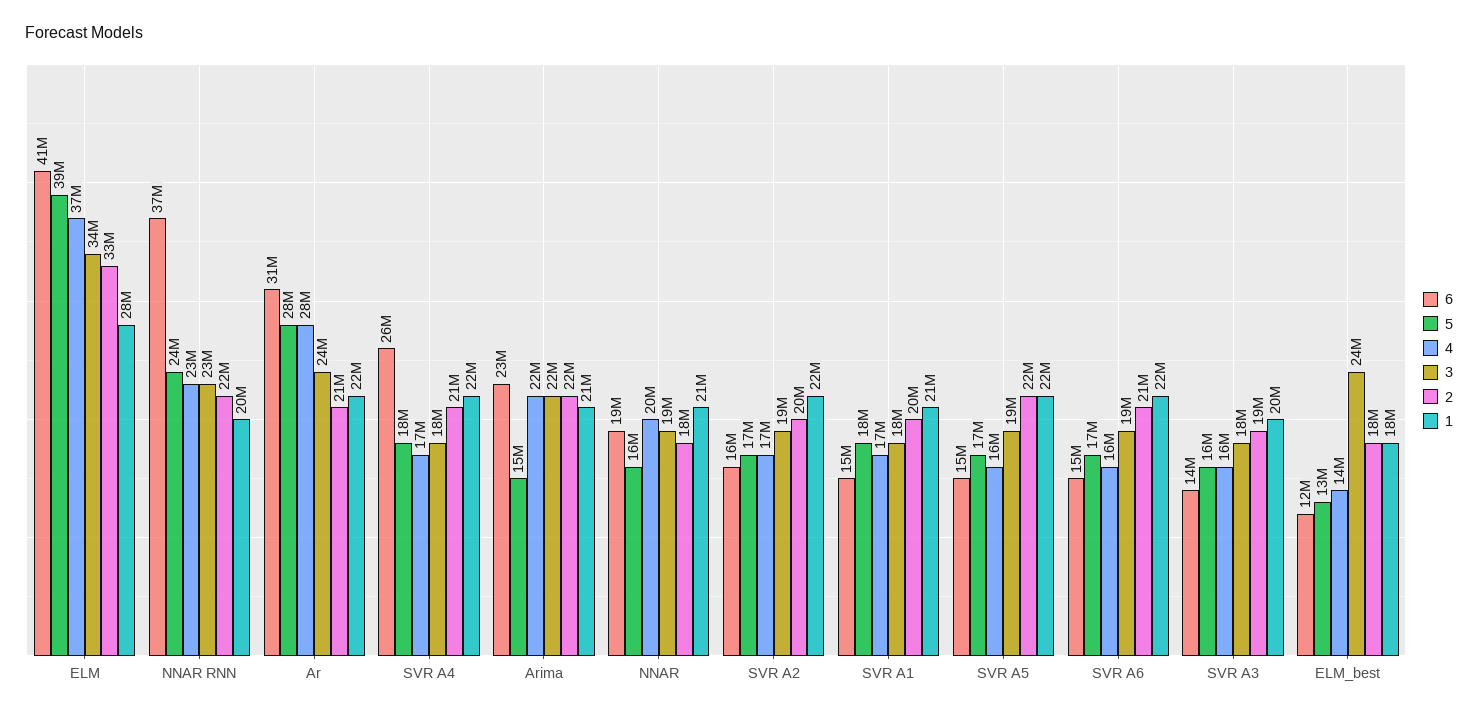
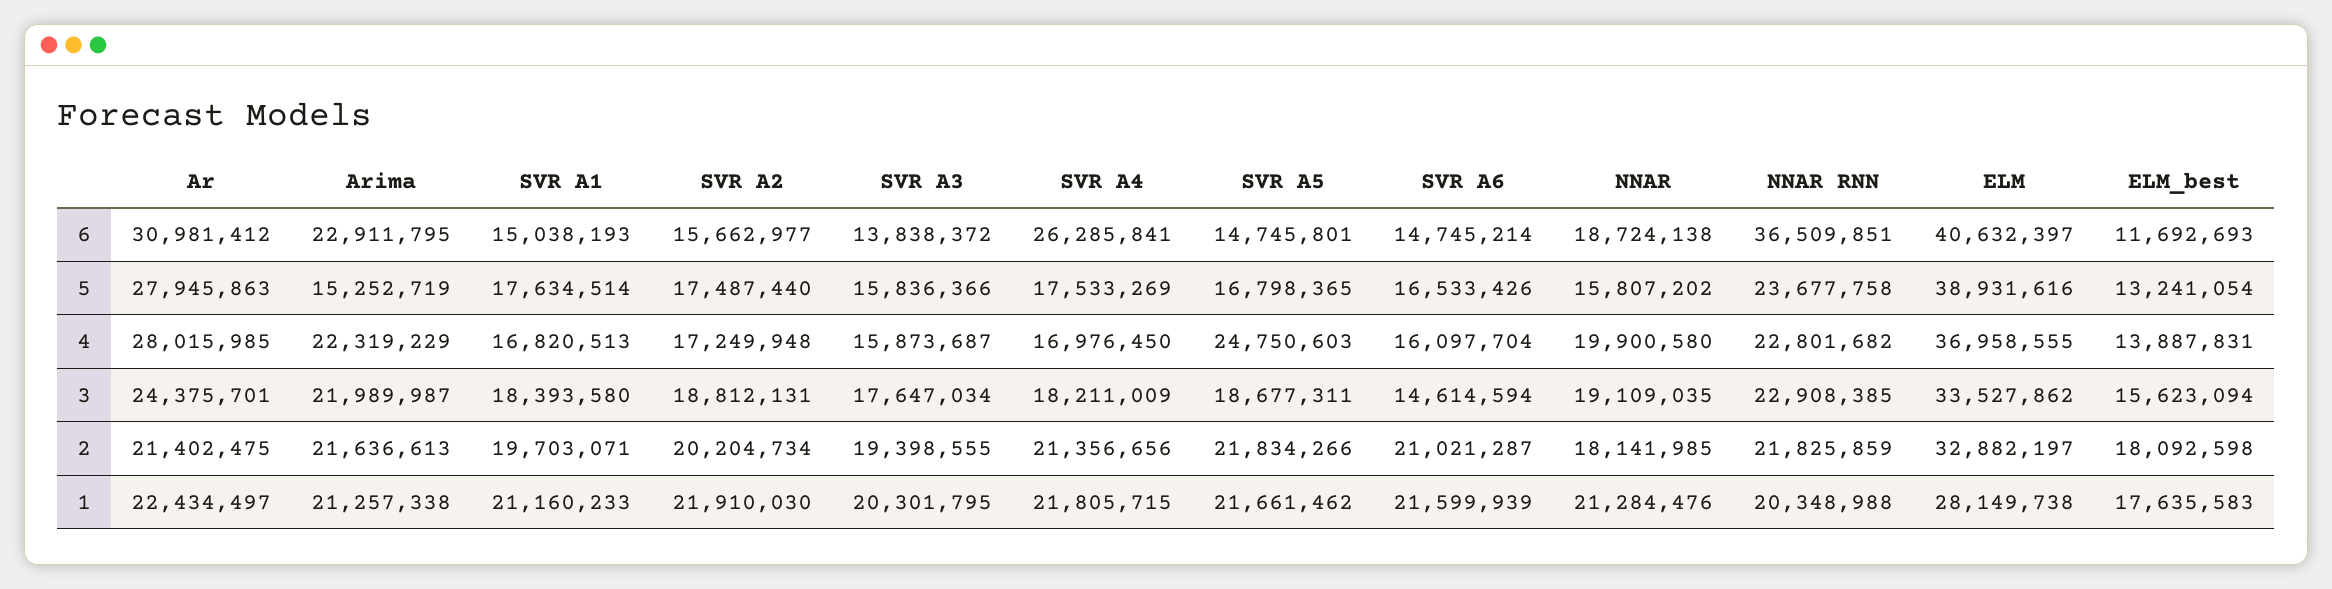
  {
    "6": {
      "ELM": 40632397,
      "NNAR RNN": 36509851,
      "Ar": 30981412,
      "SVR A4": 26285841,
      "Arima": 22911795,
      "NNAR": 18724138,
      "SVR A2": 15662977,
      "SVR A1": 15038193,
      "SVR A5": 14745801,
      "SVR A6": 14745214,
      "SVR A3": 13838372,
      "ELM_best": 11692693
    },
    "5": {
      "ELM": 38931616,
      "NNAR RNN": 23677758,
      "Ar": 27945863,
      "SVR A4": 17533269,
      "Arima": 15252719,
      "NNAR": 15807202,
      "SVR A2": 17487440,
      "SVR A1": 17634514,
      "SVR A5": 16798365,
      "SVR A6": 16533426,
      "SVR A3": 15836366,
      "ELM_best": 13241054
    },
    "4": {
      "ELM": 36958555,
      "NNAR RNN": 22801682,
      "Ar": 28015985,
      "SVR A4": 16976450,
      "Arima": 22319229,
      "NNAR": 19900580,
      "SVR A2": 17249948,
      "SVR A1": 16820513,
-     "SVR A5": 16000000,
+     "SVR A5": 24750603,
      "SVR A6": 16097704,
      "SVR A3": 15873687,
      "ELM_best": 13887831
    },
    "3": {
      "ELM": 33527862,
      "NNAR RNN": 22908385,
      "Ar": 24375701,
      "SVR A4": 18211009,
      "Arima": 21989987,
      "NNAR": 19109035,
      "SVR A2": 18812131,
      "SVR A1": 18393580,
      "SVR A5": 18677311,
-     "SVR A6": 19000000,
+     "SVR A6": 14614594,
      "SVR A3": 17647034,
-     "ELM_best": 24000000
+     "ELM_best": 15623094
    },
    "2": {
      "ELM": 32882197,
      "NNAR RNN": 21825859,
      "Ar": 21402475,
      "SVR A4": 21356656,
      "Arima": 21636613,
      "NNAR": 18141985,
      "SVR A2": 20204734,
      "SVR A1": 19703071,
      "SVR A5": 21834266,
      "SVR A6": 21021287,
      "SVR A3": 19398555,
      "ELM_best": 18092598
    },
    "1": {
      "ELM": 28149738,
      "NNAR RNN": 20348988,
      "Ar": 22434497,
      "SVR A4": 21805715,
      "Arima": 21257338,
      "NNAR": 21284476,
      "SVR A2": 21910030,
      "SVR A1": 21160233,
      "SVR A5": 21661462,
      "SVR A6": 21599939,
      "SVR A3": 20301795,
      "ELM_best": 17635583
    }
  }

